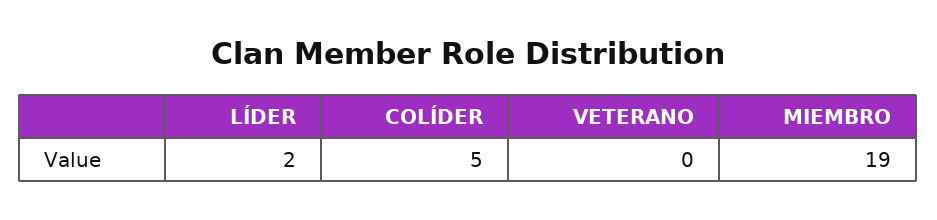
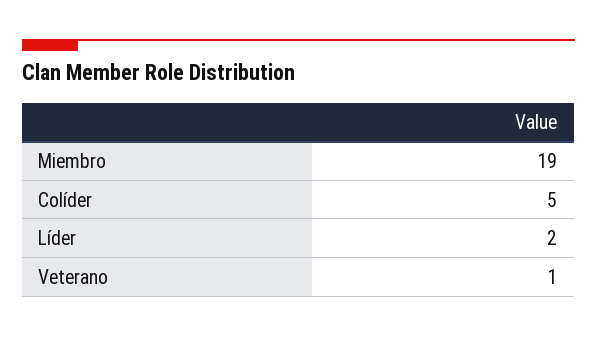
  {
    "LÍDER": 2,
    "COLÍDER": 5,
-   "VETERANO": 0,
+   "VETERANO": 1,
    "MIEMBRO": 19
  }

